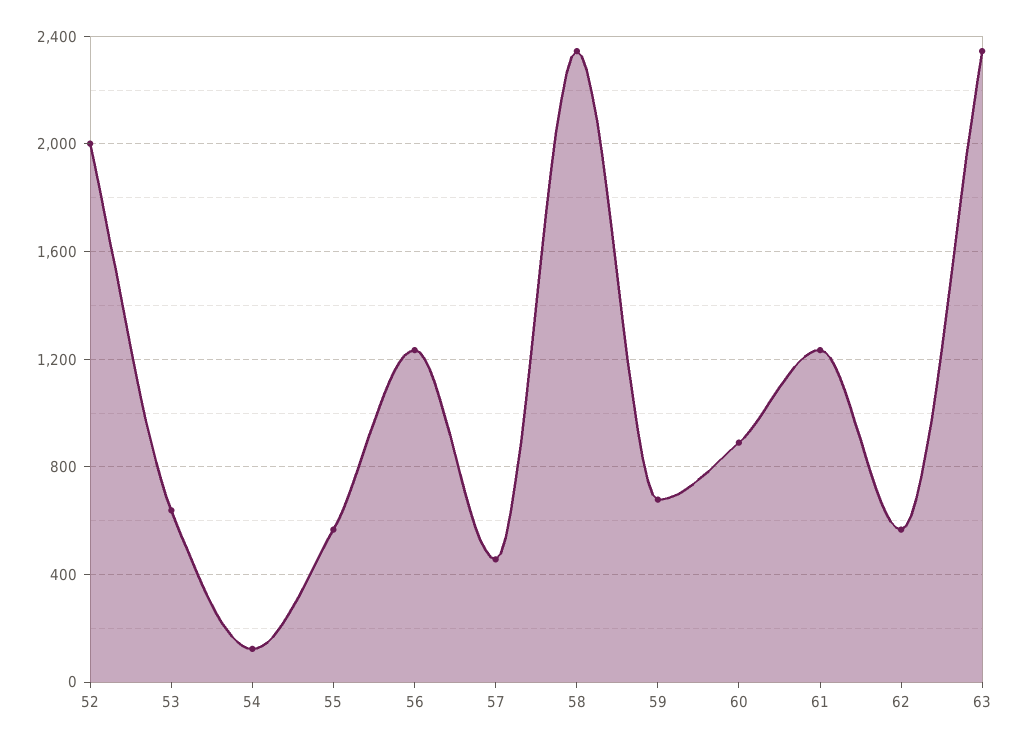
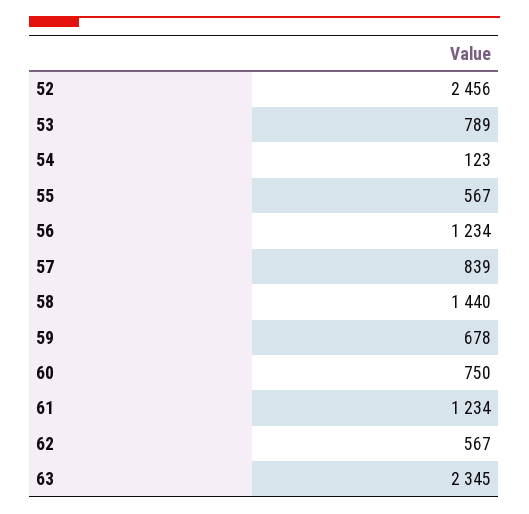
  {
-   "52": 2000,
+   "52": 2456,
-   "53": 650,
+   "53": 789,
    "54": 123,
    "55": 567,
    "56": 1234,
-   "57": 450,
+   "57": 839,
-   "58": 2350,
+   "58": 1440,
    "59": 678,
-   "60": 900,
+   "60": 750,
    "61": 1234,
    "62": 567,
    "63": 2345
  }

